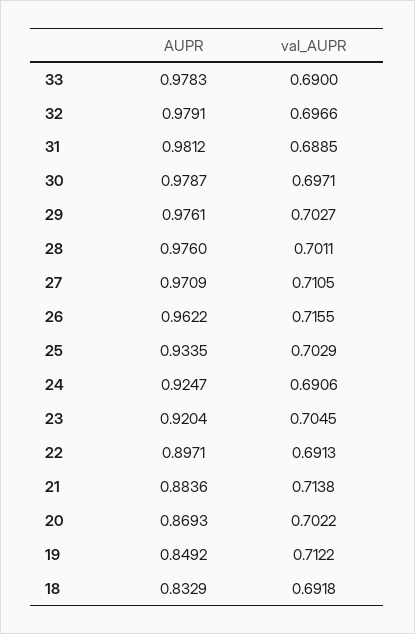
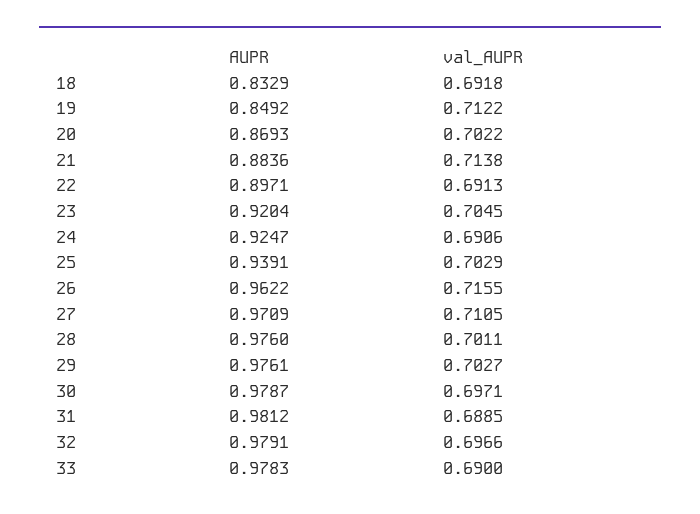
  {
    "AUPR": {
      "33": 0.9783,
      "32": 0.9791,
      "31": 0.9812,
      "30": 0.9787,
      "29": 0.9761,
      "28": 0.976,
      "27": 0.9709,
      "26": 0.9622,
-     "25": 0.9335,
+     "25": 0.9391,
      "24": 0.9247,
      "23": 0.9204,
      "22": 0.8971,
      "21": 0.8836,
      "20": 0.8693,
      "19": 0.8492,
      "18": 0.8329
    },
    "val_AUPR": {
      "33": 0.69,
      "32": 0.6966,
      "31": 0.6885,
      "30": 0.6971,
      "29": 0.7027,
      "28": 0.7011,
      "27": 0.7105,
      "26": 0.7155,
      "25": 0.7029,
      "24": 0.6906,
      "23": 0.7045,
      "22": 0.6913,
      "21": 0.7138,
      "20": 0.7022,
      "19": 0.7122,
      "18": 0.6918
    }
  }

